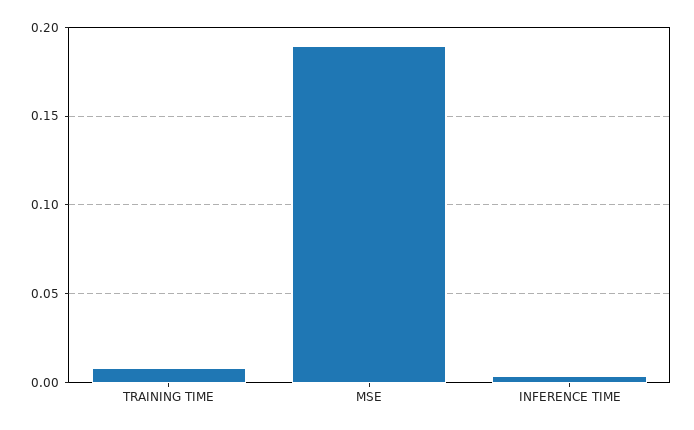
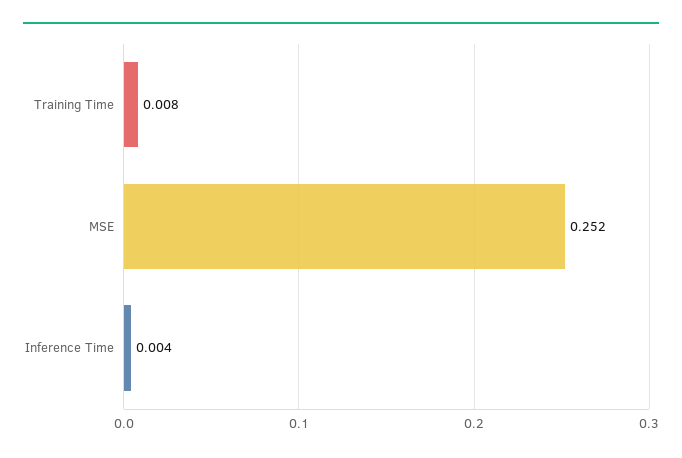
  {
    "TRAINING TIME": 0.008,
-   "MSE": 0.19,
+   "MSE": 0.252,
    "INFERENCE TIME": 0.004
  }

